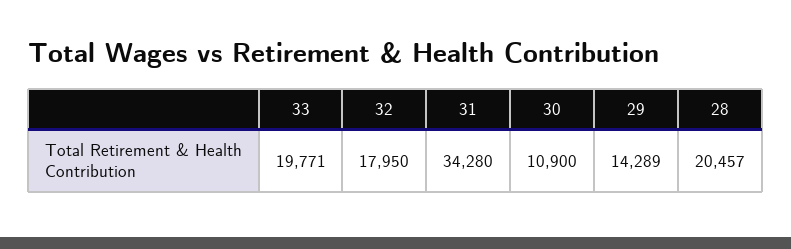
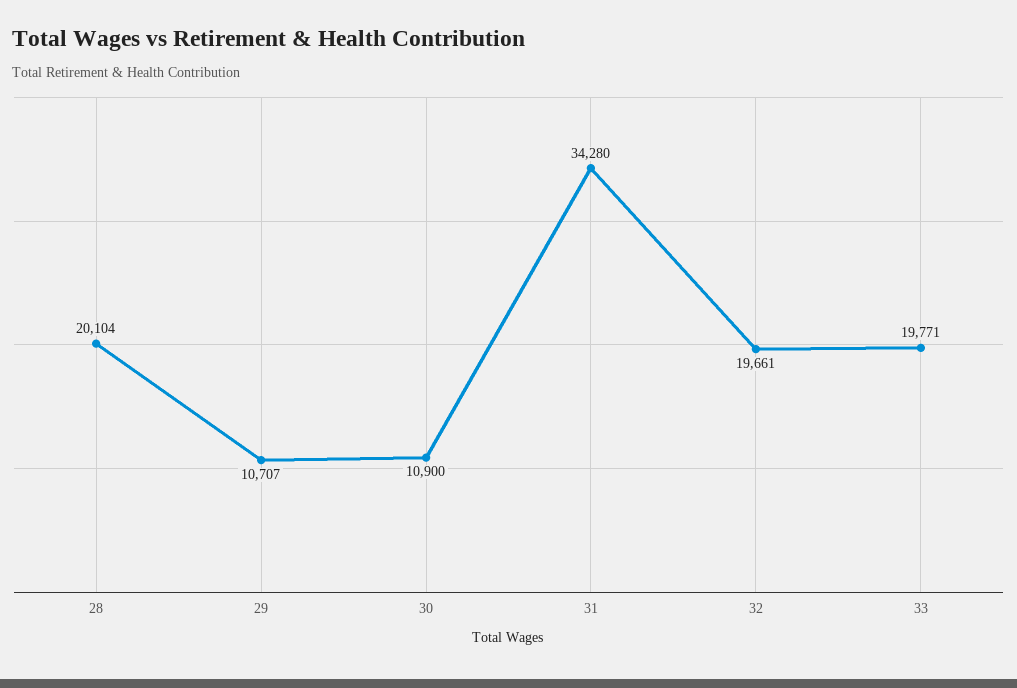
  {
    "33": 19771,
-   "32": 17950,
+   "32": 19661,
    "31": 34280,
    "30": 10900,
-   "29": 14289,
+   "29": 10707,
-   "28": 20457
+   "28": 20104
  }

